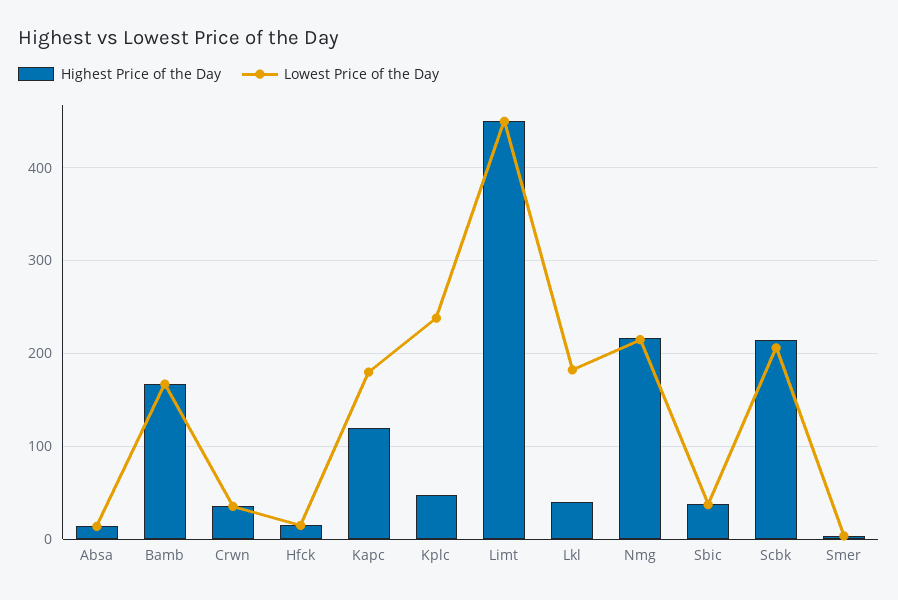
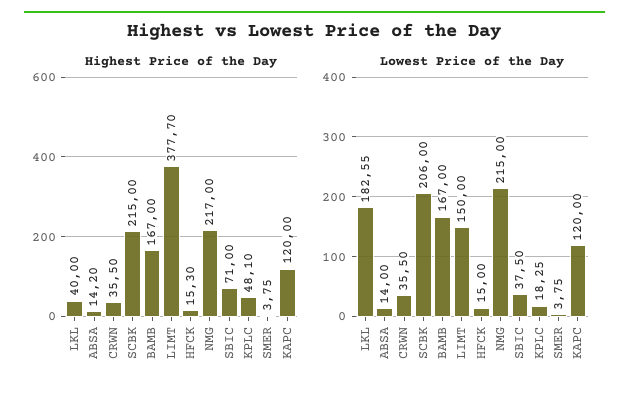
  {
    "Highest Price of the Day": {
      "Absa": 14.2,
      "Bamb": 167,
      "Crwn": 35.5,
      "Hfck": 15.3,
      "Kapc": 120,
      "Kplc": 48.1,
-     "Limt": 450,
+     "Limt": 377.7,
      "Lkl": 40,
      "Nmg": 217,
-     "Sbic": 40,
+     "Sbic": 71,
      "Scbk": 215,
      "Smer": 3.75
    },
    "Lowest Price of the Day": {
      "Absa": 14,
      "Bamb": 167,
      "Crwn": 35.5,
      "Hfck": 15,
-     "Kapc": 180,
+     "Kapc": 120,
-     "Kplc": 240,
+     "Kplc": 18.25,
-     "Limt": 450,
+     "Limt": 150,
      "Lkl": 182.55,
      "Nmg": 215,
      "Sbic": 37.5,
      "Scbk": 206,
      "Smer": 3.75
    }
  }

